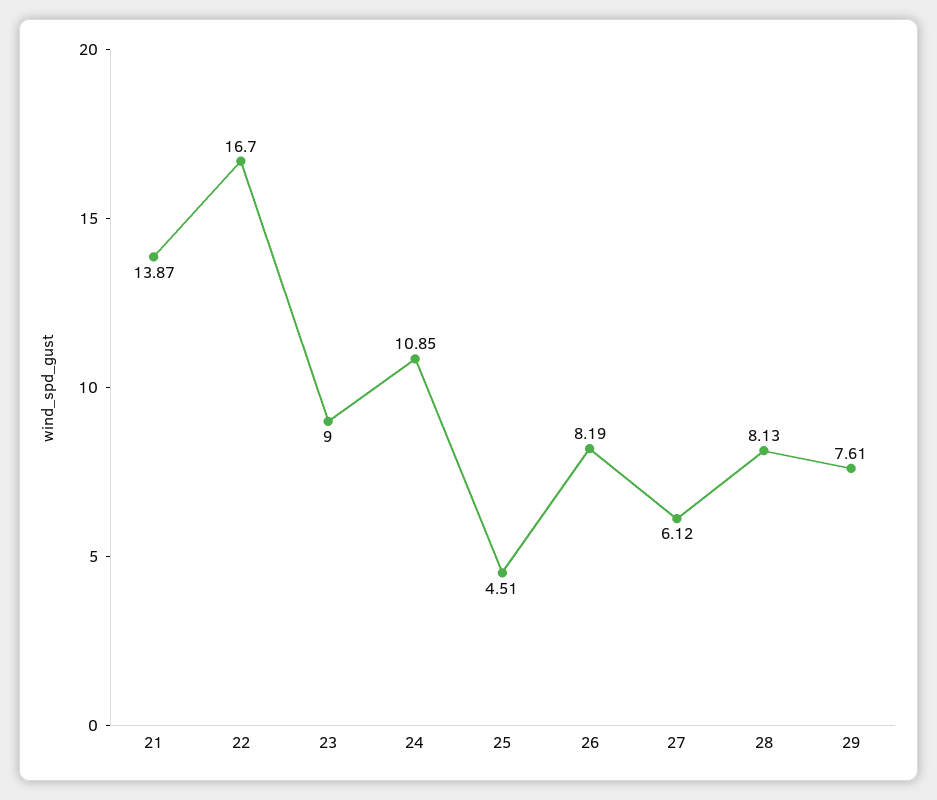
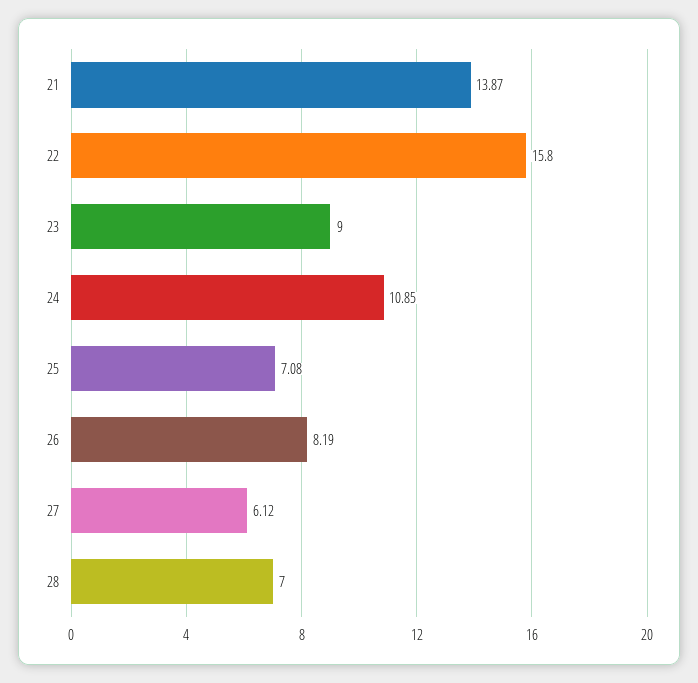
  {
    "21": 13.87,
-   "22": 16.7,
+   "22": 15.8,
    "23": 9,
    "24": 10.85,
-   "25": 4.51,
+   "25": 7.08,
    "26": 8.19,
    "27": 6.12,
-   "28": 8.13,
+   "28": 7
-   "29": 7.61
  }

